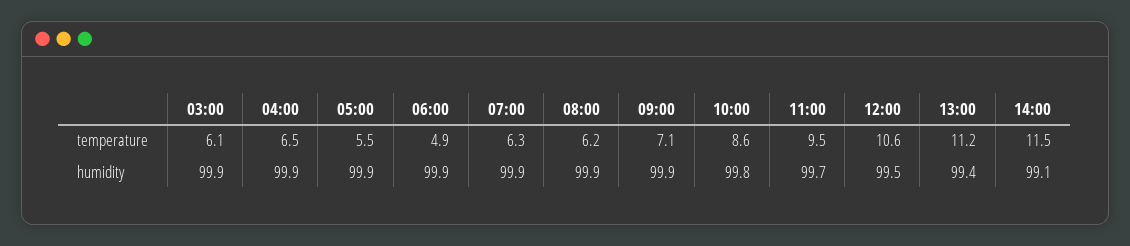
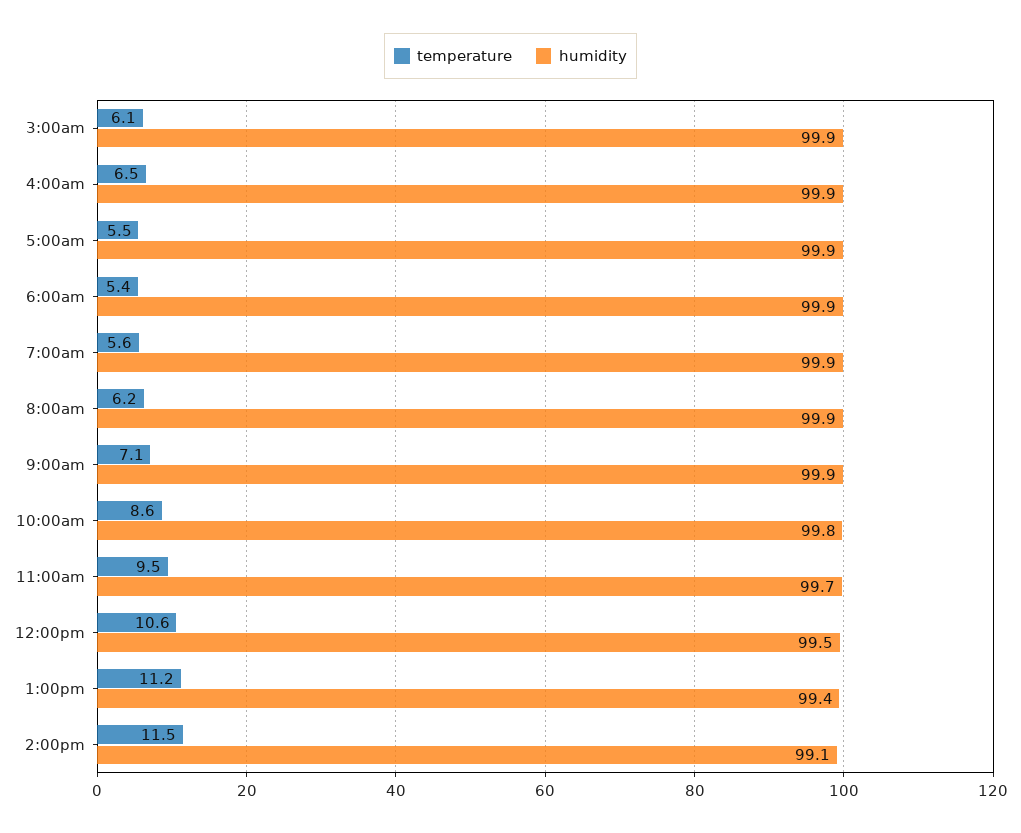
  {
    "temperature": {
      "03:00": 6.1,
      "04:00": 6.5,
      "05:00": 5.5,
-     "06:00": 4.9,
+     "06:00": 5.4,
-     "07:00": 6.3,
+     "07:00": 5.6,
      "08:00": 6.2,
      "09:00": 7.1,
      "10:00": 8.6,
      "11:00": 9.5,
      "12:00": 10.6,
      "13:00": 11.2,
      "14:00": 11.5
    },
    "humidity": {
      "03:00": 99.9,
      "04:00": 99.9,
      "05:00": 99.9,
      "06:00": 99.9,
      "07:00": 99.9,
      "08:00": 99.9,
      "09:00": 99.9,
      "10:00": 99.8,
      "11:00": 99.7,
      "12:00": 99.5,
      "13:00": 99.4,
      "14:00": 99.1
    }
  }

